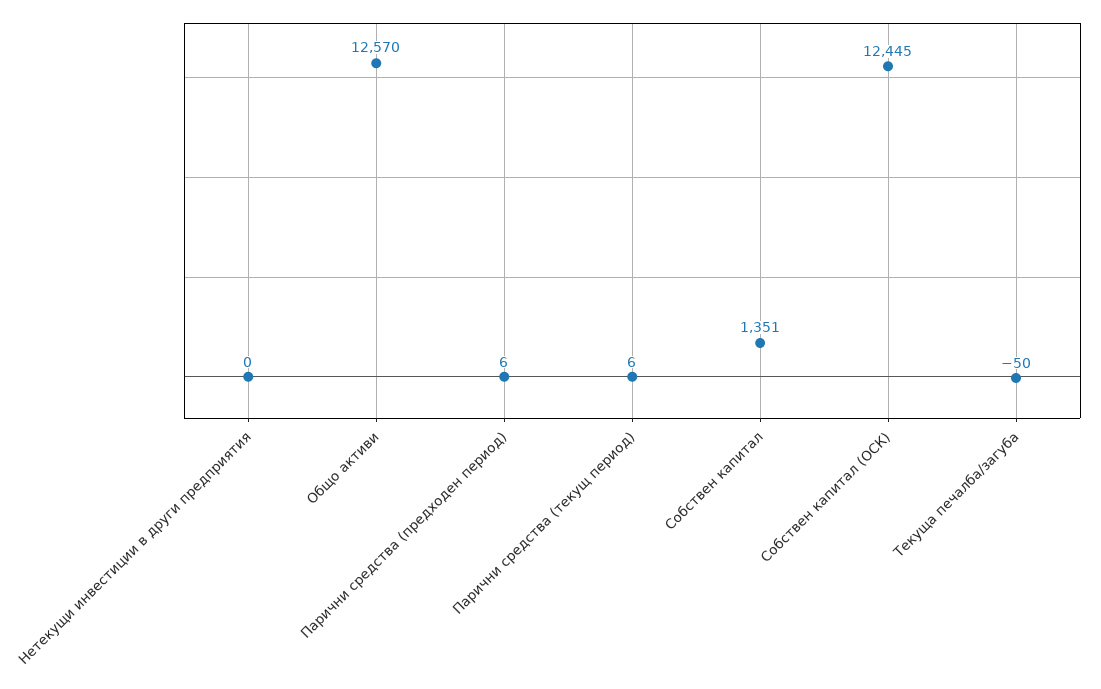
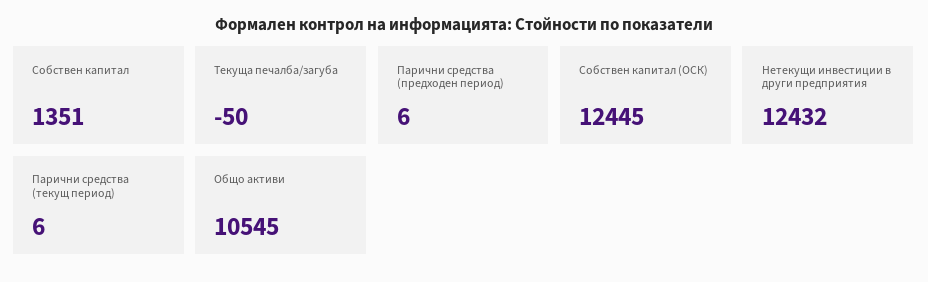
  {
-   "Нетекущи инвестиции в други предприятия": 0,
+   "Нетекущи инвестиции в други предприятия": 12432,
-   "Общо активи": 12570,
+   "Общо активи": 10545,
    "Парични средства (предходен период)": 6,
    "Парични средства (текущ период)": 6,
    "Собствен капитал": 1351,
    "Собствен капитал (ОСК)": 12445,
    "Текуща печалба/загуба": -50
  }

